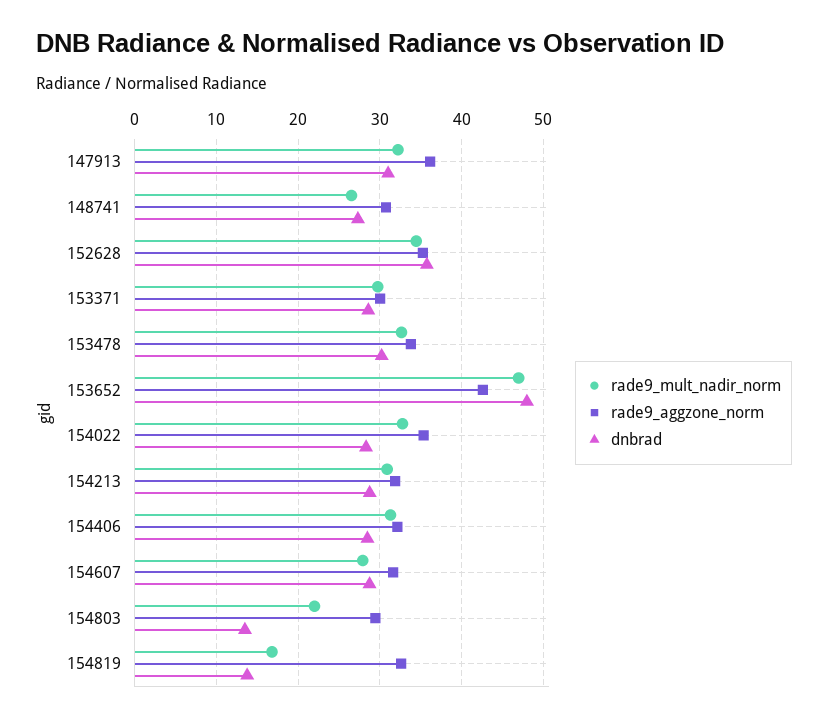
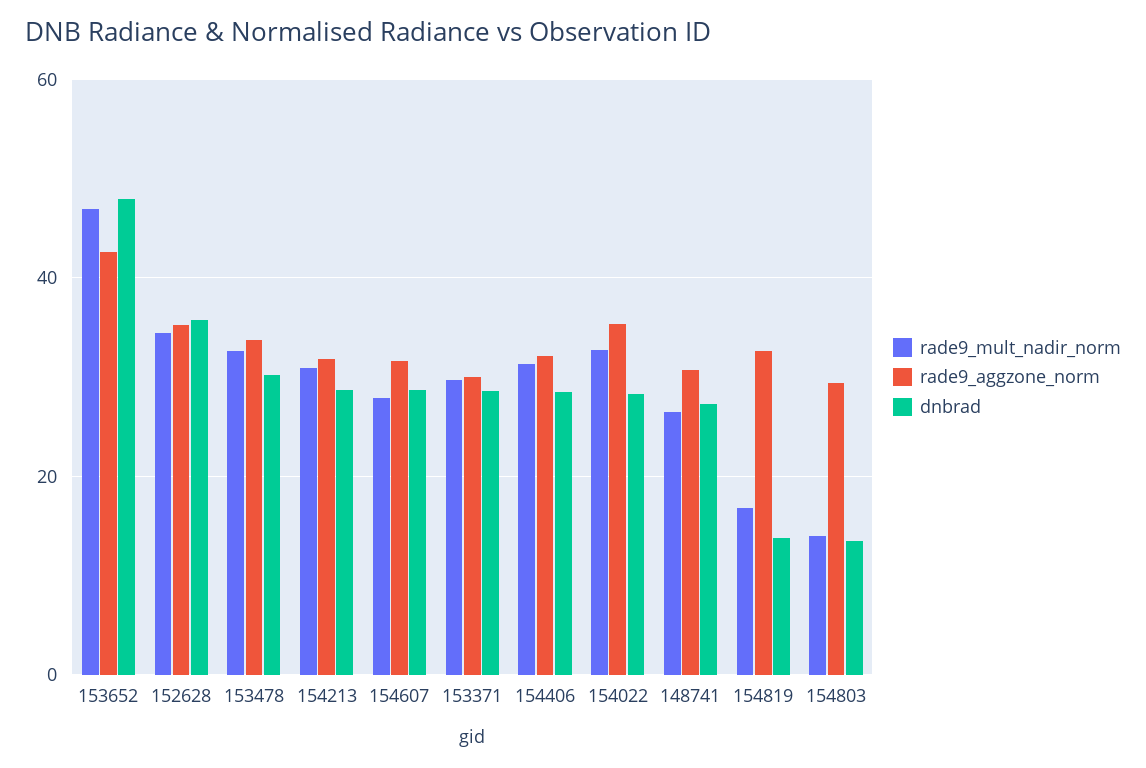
  {
    "rade9_mult_nadir_norm": {
-     "147913": 32,
      "148741": 27,
      "152628": 34,
      "153371": 30,
      "153478": 33,
      "153652": 47,
      "154022": 33,
      "154213": 31,
      "154406": 31,
      "154607": 28,
-     "154803": 22,
+     "154803": 14,
      "154819": 17
    },
    "rade9_aggzone_norm": {
-     "147913": 36,
      "148741": 31,
      "152628": 35,
      "153371": 30,
      "153478": 34,
      "153652": 43,
      "154022": 35,
      "154213": 32,
      "154406": 32,
      "154607": 32,
      "154803": 29,
      "154819": 33
    },
    "dnbrad": {
-     "147913": 31,
      "148741": 27,
      "152628": 36,
      "153371": 29,
      "153478": 30,
      "153652": 48,
      "154022": 28,
      "154213": 29,
      "154406": 28,
      "154607": 29,
      "154803": 13,
      "154819": 14
    }
  }

